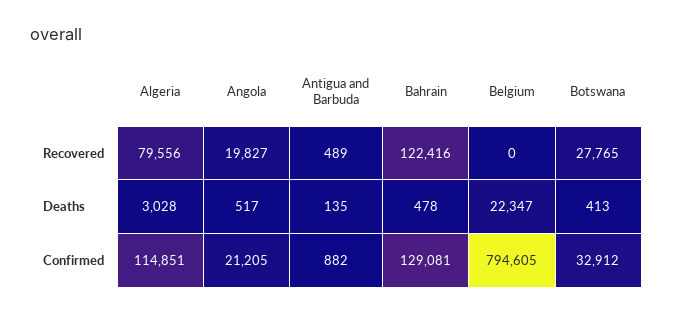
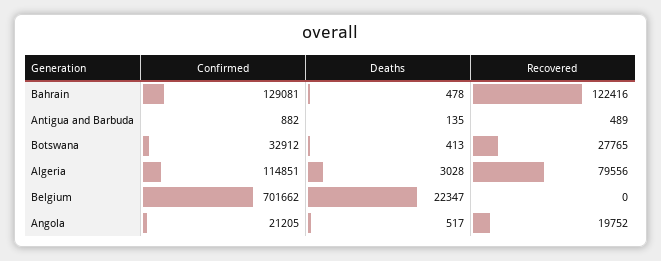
  {
    "Algeria": {
      "Recovered": 79556,
      "Deaths": 3028,
      "Confirmed": 114851
    },
    "Angola": {
-     "Recovered": 19827,
+     "Recovered": 19752,
      "Deaths": 517,
      "Confirmed": 21205
    },
    "Antigua and Barbuda": {
      "Recovered": 489,
      "Deaths": 135,
      "Confirmed": 882
    },
    "Bahrain": {
      "Recovered": 122416,
      "Deaths": 478,
      "Confirmed": 129081
    },
    "Belgium": {
      "Recovered": 0,
      "Deaths": 22347,
-     "Confirmed": 794605
+     "Confirmed": 701662
    },
    "Botswana": {
      "Recovered": 27765,
      "Deaths": 413,
      "Confirmed": 32912
    }
  }

